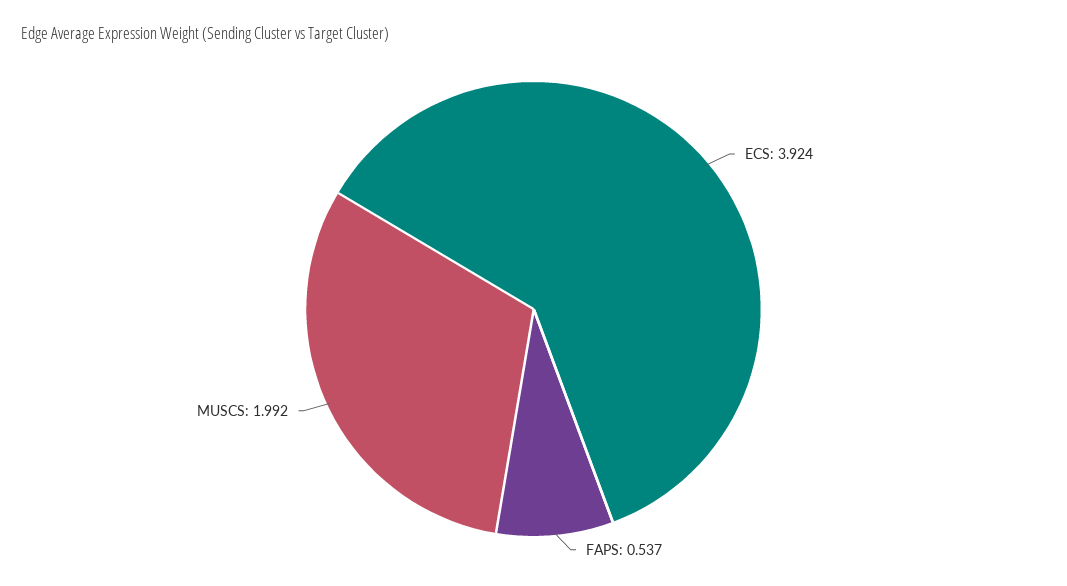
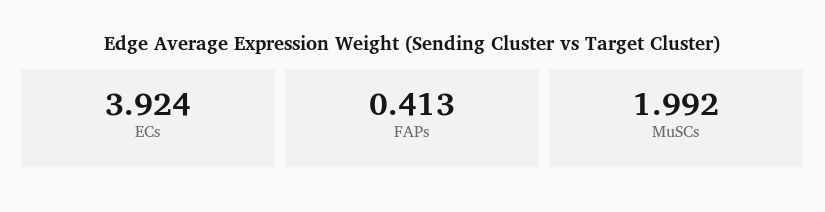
  {
    "ECS": 3.924,
-   "FAPS": 0.537,
+   "FAPS": 0.413,
    "MUSCS": 1.992
  }

